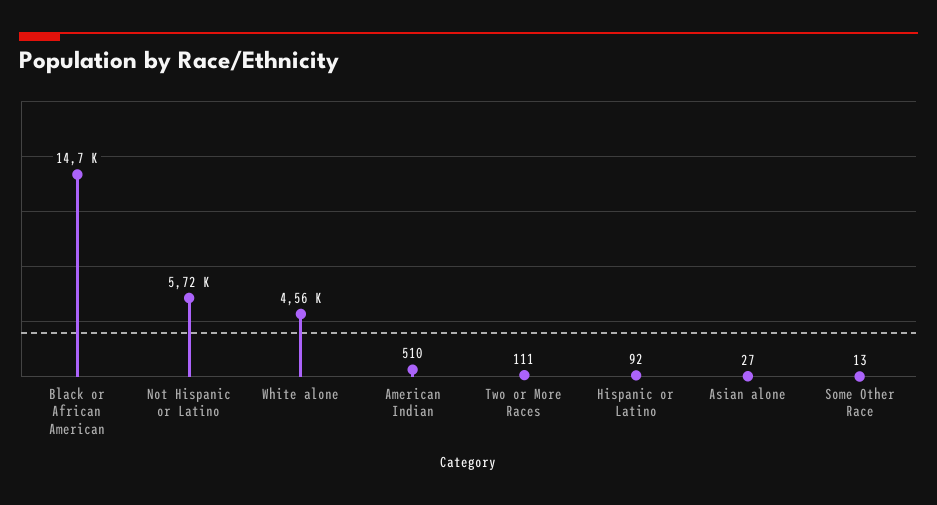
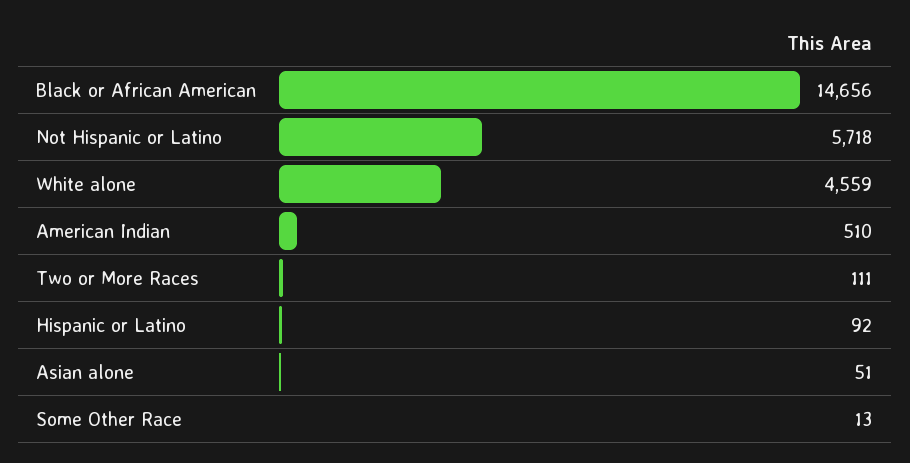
  {
    "Black or African American": 14656,
    "Not Hispanic or Latino": 5718,
    "White alone": 4559,
    "American Indian": 510,
    "Two or More Races": 111,
    "Hispanic or Latino": 92,
-   "Asian alone": 27,
+   "Asian alone": 51,
    "Some Other Race": 13
  }

